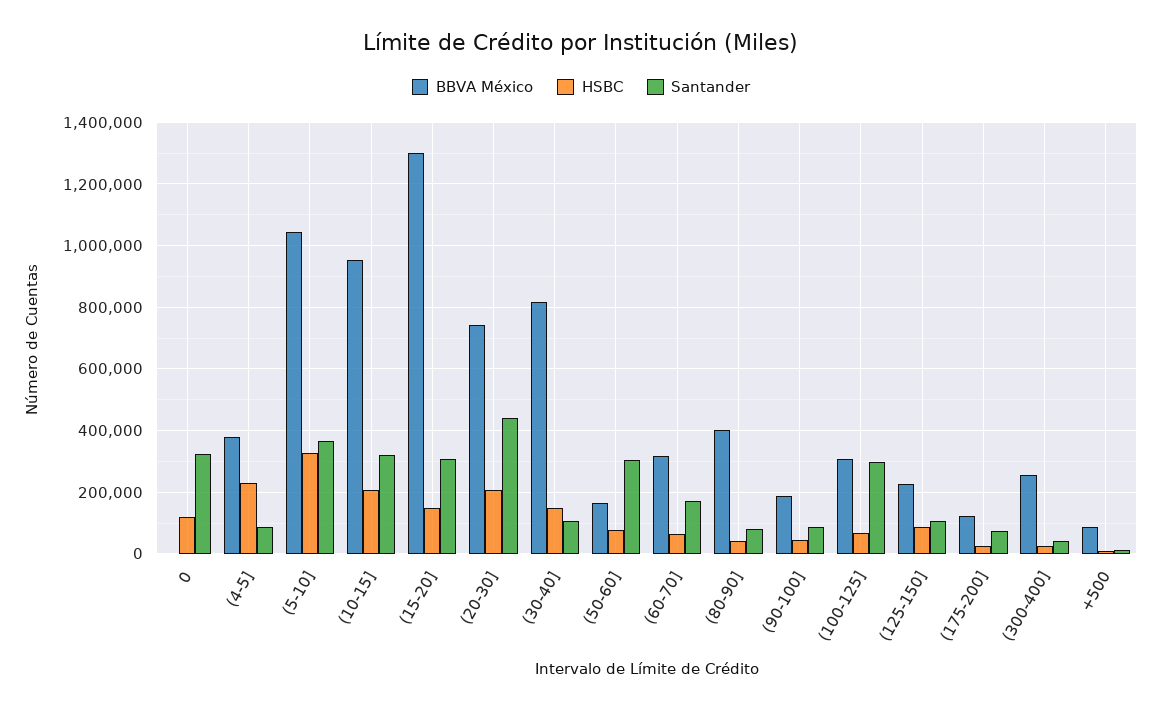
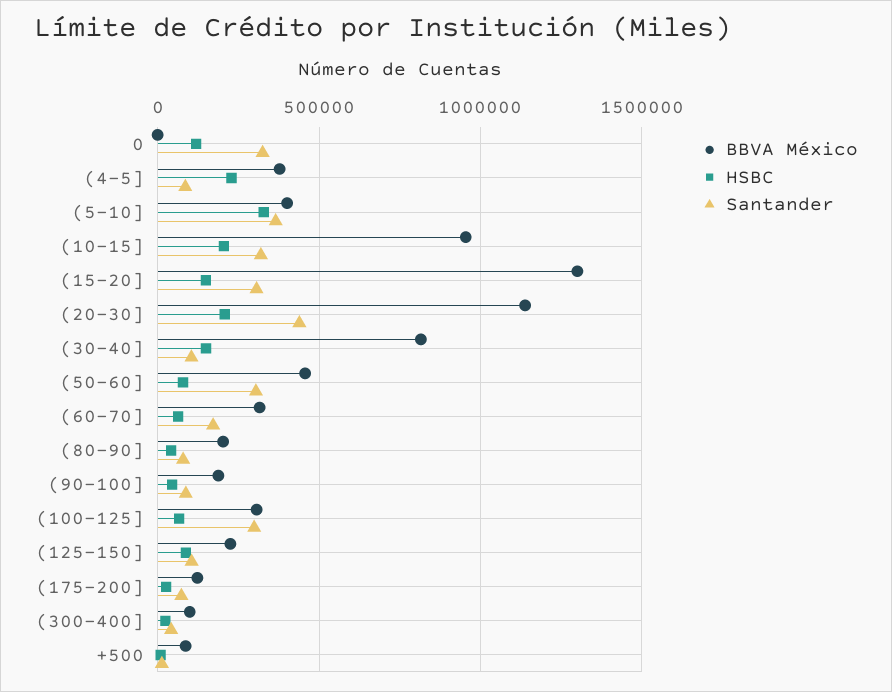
  {
    "BBVA México": {
      "0": 0,
      "(4-5]": 380000,
-     "(5-10]": 1040000,
+     "(5-10]": 400000,
      "(10-15]": 960000,
      "(15-20]": 1300000,
-     "(20-30]": 740000,
+     "(20-30]": 1150000,
      "(30-40]": 820000,
-     "(50-60]": 160000,
+     "(50-60]": 450000,
      "(60-70]": 320000,
-     "(80-90]": 400000,
+     "(80-90]": 200000,
      "(90-100]": 180000,
      "(100-125]": 300000,
      "(125-150]": 220000,
      "(175-200]": 120000,
-     "(300-400]": 260000,
+     "(300-400]": 100000,
      "+500": 80000
    },
    "HSBC": {
      "0": 120000,
      "(4-5]": 220000,
      "(5-10]": 320000,
      "(10-15]": 200000,
      "(15-20]": 140000,
      "(20-30]": 200000,
      "(30-40]": 160000,
      "(50-60]": 80000,
      "(60-70]": 60000,
      "(80-90]": 40000,
      "(90-100]": 40000,
      "(100-125]": 60000,
      "(125-150]": 80000,
      "(175-200]": 20000,
      "(300-400]": 20000,
      "+500": 0
    },
    "Santander": {
      "0": 320000,
      "(4-5]": 80000,
      "(5-10]": 360000,
      "(10-15]": 320000,
      "(15-20]": 300000,
      "(20-30]": 440000,
      "(30-40]": 100000,
      "(50-60]": 300000,
      "(60-70]": 180000,
      "(80-90]": 80000,
      "(90-100]": 80000,
      "(100-125]": 300000,
      "(125-150]": 100000,
      "(175-200]": 80000,
      "(300-400]": 40000,
      "+500": 20000
    }
  }

